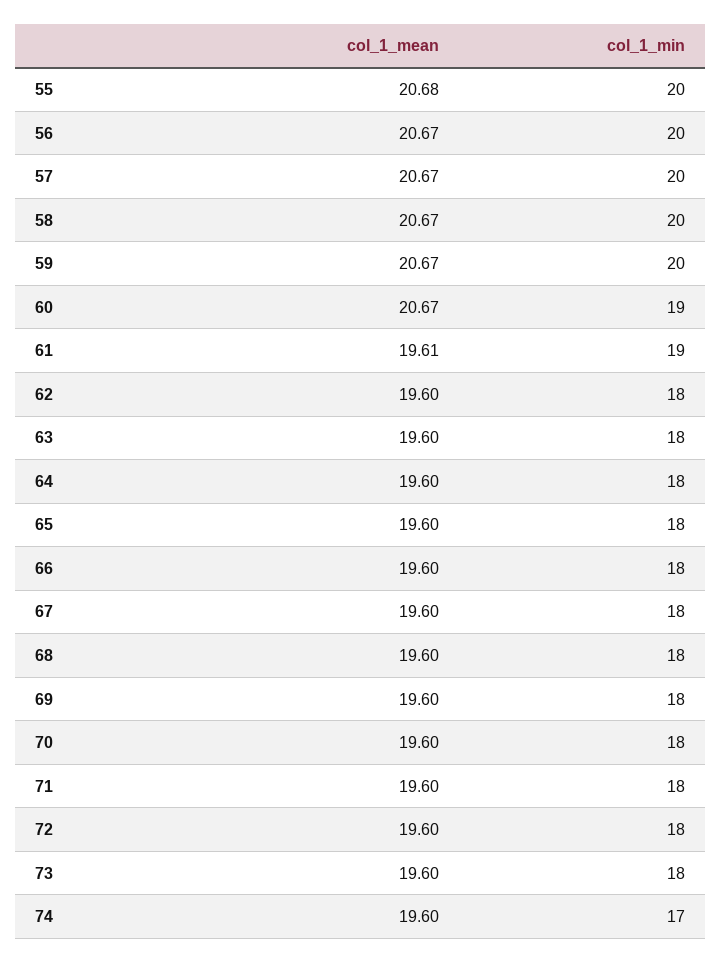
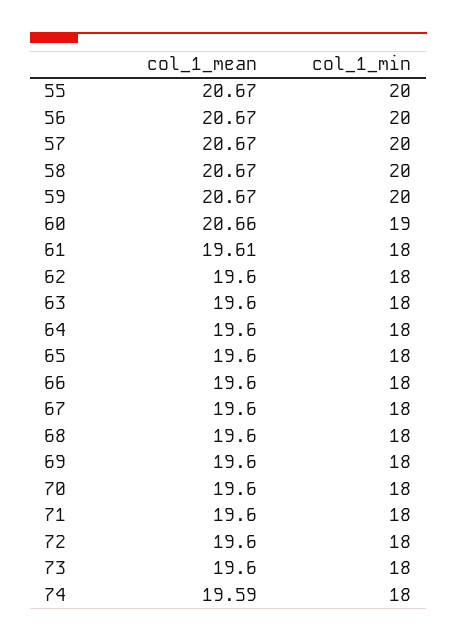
  {
    "col_1_mean": {
-     "55": 20.68,
+     "55": 20.67,
      "56": 20.67,
      "57": 20.67,
      "58": 20.67,
      "59": 20.67,
-     "60": 20.67,
+     "60": 20.66,
      "61": 19.61,
      "62": 19.6,
      "63": 19.6,
      "64": 19.6,
      "65": 19.6,
      "66": 19.6,
      "67": 19.6,
      "68": 19.6,
      "69": 19.6,
      "70": 19.6,
      "71": 19.6,
      "72": 19.6,
      "73": 19.6,
-     "74": 19.6
+     "74": 19.59
    },
    "col_1_min": {
      "55": 20,
      "56": 20,
      "57": 20,
      "58": 20,
      "59": 20,
      "60": 19,
-     "61": 19,
+     "61": 18,
      "62": 18,
      "63": 18,
      "64": 18,
      "65": 18,
      "66": 18,
      "67": 18,
      "68": 18,
      "69": 18,
      "70": 18,
      "71": 18,
      "72": 18,
      "73": 18,
-     "74": 17
+     "74": 18
    }
  }

